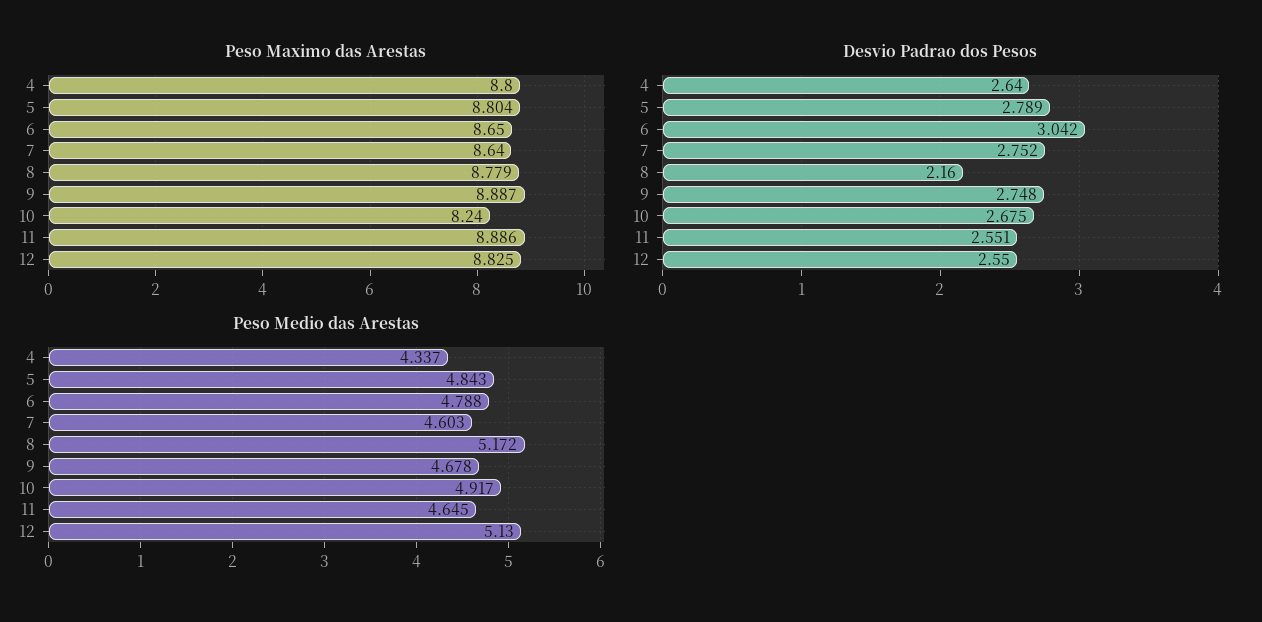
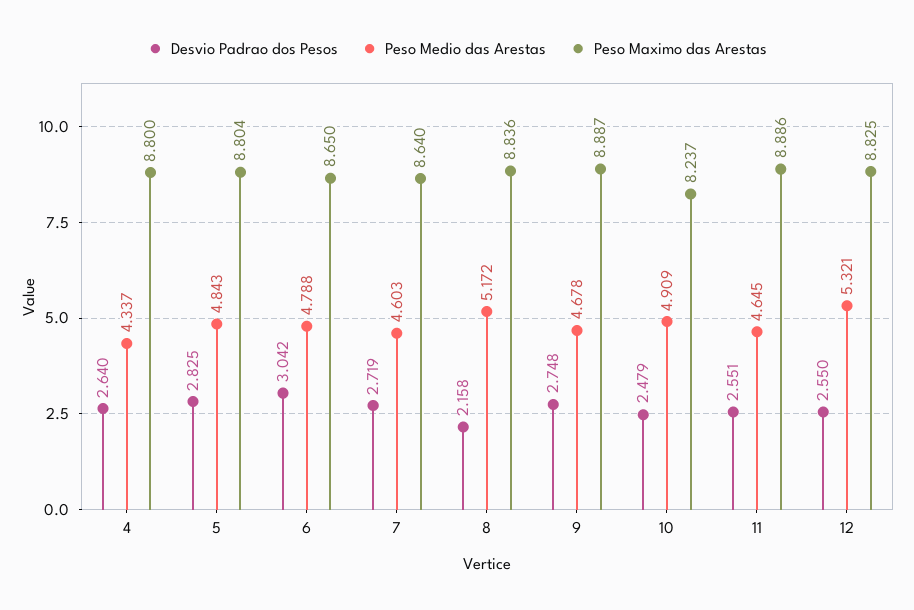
  {
    "Peso Maximo das Arestas": {
      "4": 8.8,
      "5": 8.804,
      "6": 8.65,
      "7": 8.64,
-     "8": 8.779,
+     "8": 8.836,
      "9": 8.887,
-     "10": 8.24,
+     "10": 8.237,
      "11": 8.886,
      "12": 8.825
    },
    "Desvio Padrao dos Pesos": {
      "4": 2.64,
-     "5": 2.789,
+     "5": 2.825,
      "6": 3.042,
-     "7": 2.752,
+     "7": 2.719,
-     "8": 2.16,
+     "8": 2.158,
      "9": 2.748,
-     "10": 2.675,
+     "10": 2.479,
      "11": 2.551,
      "12": 2.55
    },
    "Peso Medio das Arestas": {
      "4": 4.337,
      "5": 4.843,
      "6": 4.788,
      "7": 4.603,
      "8": 5.172,
      "9": 4.678,
-     "10": 4.917,
+     "10": 4.909,
      "11": 4.645,
-     "12": 5.13
+     "12": 5.321
    }
  }

